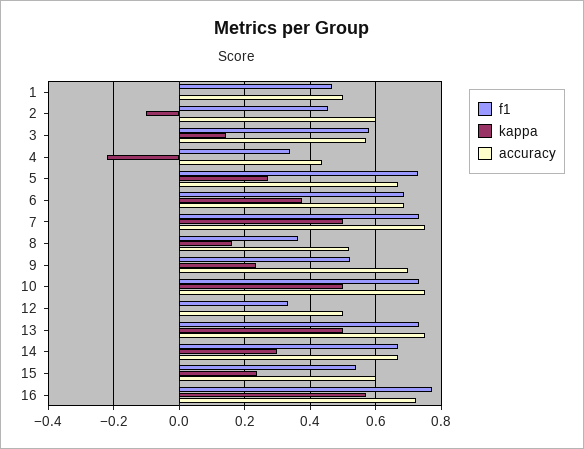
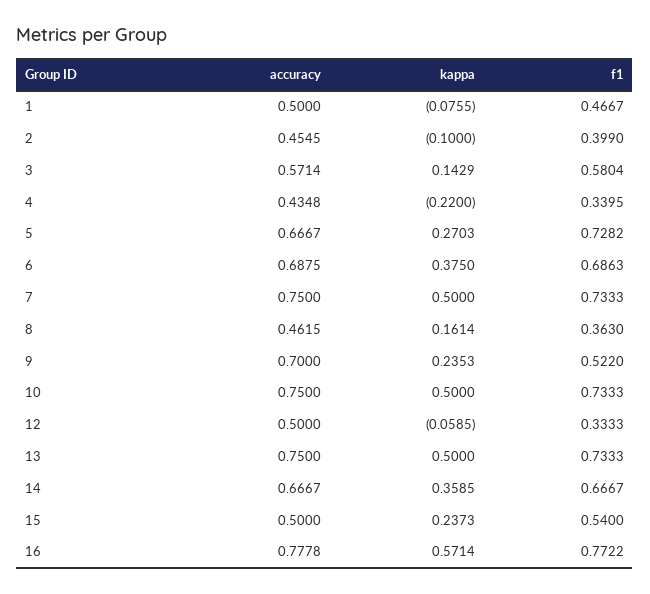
  {
    "f1": {
      "1": 0.4667,
-     "2": 0.46,
+     "2": 0.399,
      "3": 0.5804,
      "4": 0.3395,
      "5": 0.7282,
      "6": 0.6863,
      "7": 0.7333,
      "8": 0.363,
      "9": 0.522,
      "10": 0.7333,
      "12": 0.3333,
      "13": 0.7333,
      "14": 0.6667,
      "15": 0.54,
      "16": 0.7722
    },
    "kappa": {
-     "1": 0,
+     "1": -0.0755,
      "2": -0.1,
      "3": 0.1429,
      "4": -0.22,
      "5": 0.2703,
      "6": 0.375,
      "7": 0.5,
      "8": 0.1614,
      "9": 0.2353,
      "10": 0.5,
-     "12": 0,
+     "12": -0.0585,
      "13": 0.5,
-     "14": 0.3,
+     "14": 0.3585,
      "15": 0.2373,
      "16": 0.5714
    },
    "accuracy": {
      "1": 0.5,
-     "2": 0.6,
+     "2": 0.4545,
      "3": 0.5714,
      "4": 0.4348,
      "5": 0.6667,
      "6": 0.6875,
      "7": 0.75,
-     "8": 0.52,
+     "8": 0.4615,
      "9": 0.7,
      "10": 0.75,
      "12": 0.5,
      "13": 0.75,
      "14": 0.6667,
-     "15": 0.6,
+     "15": 0.5,
-     "16": 0.72
+     "16": 0.7778
    }
  }

